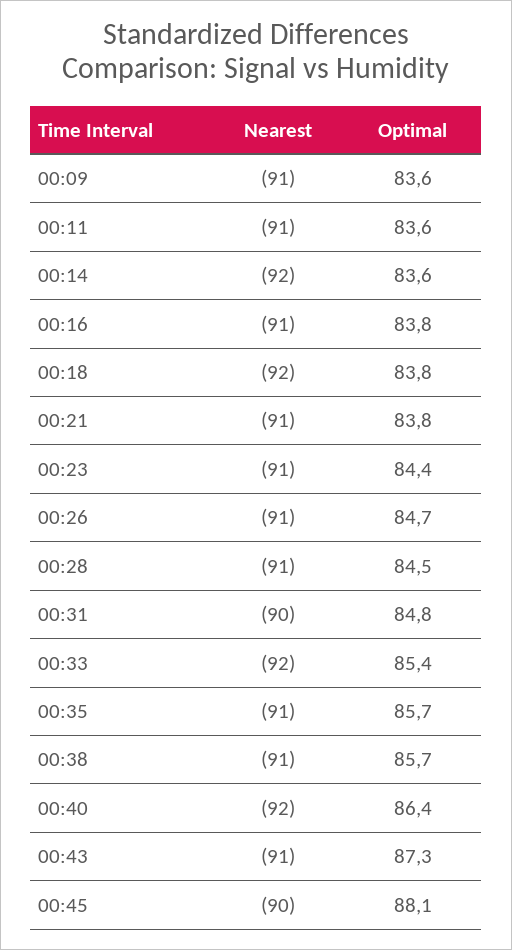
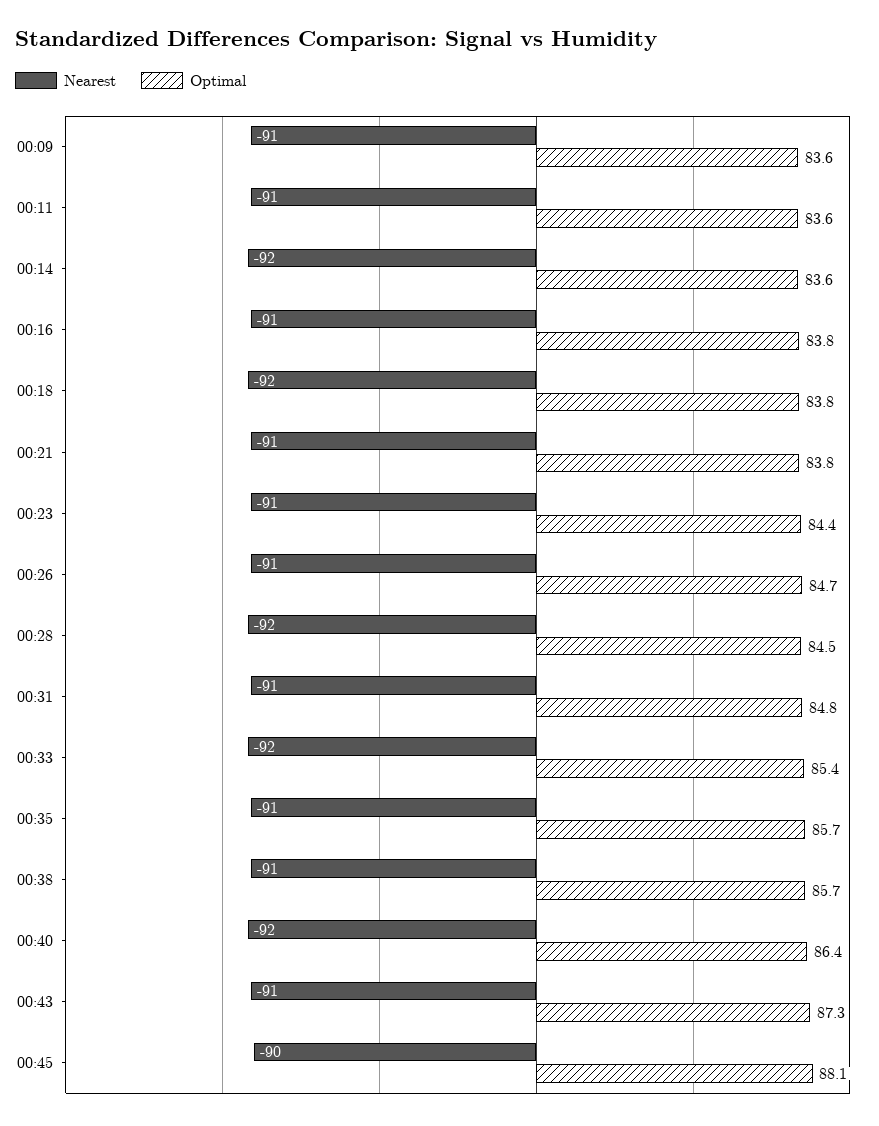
  {
    "Nearest": {
      "00:09": -91,
      "00:11": -91,
      "00:14": -92,
      "00:16": -91,
      "00:18": -92,
      "00:21": -91,
      "00:23": -91,
      "00:26": -91,
-     "00:28": -91,
+     "00:28": -92,
-     "00:31": -90,
+     "00:31": -91,
      "00:33": -92,
      "00:35": -91,
      "00:38": -91,
      "00:40": -92,
      "00:43": -91,
      "00:45": -90
    },
    "Optimal": {
      "00:09": 83.6,
      "00:11": 83.6,
      "00:14": 83.6,
      "00:16": 83.8,
      "00:18": 83.8,
      "00:21": 83.8,
      "00:23": 84.4,
      "00:26": 84.7,
      "00:28": 84.5,
      "00:31": 84.8,
      "00:33": 85.4,
      "00:35": 85.7,
      "00:38": 85.7,
      "00:40": 86.4,
      "00:43": 87.3,
      "00:45": 88.1
    }
  }

